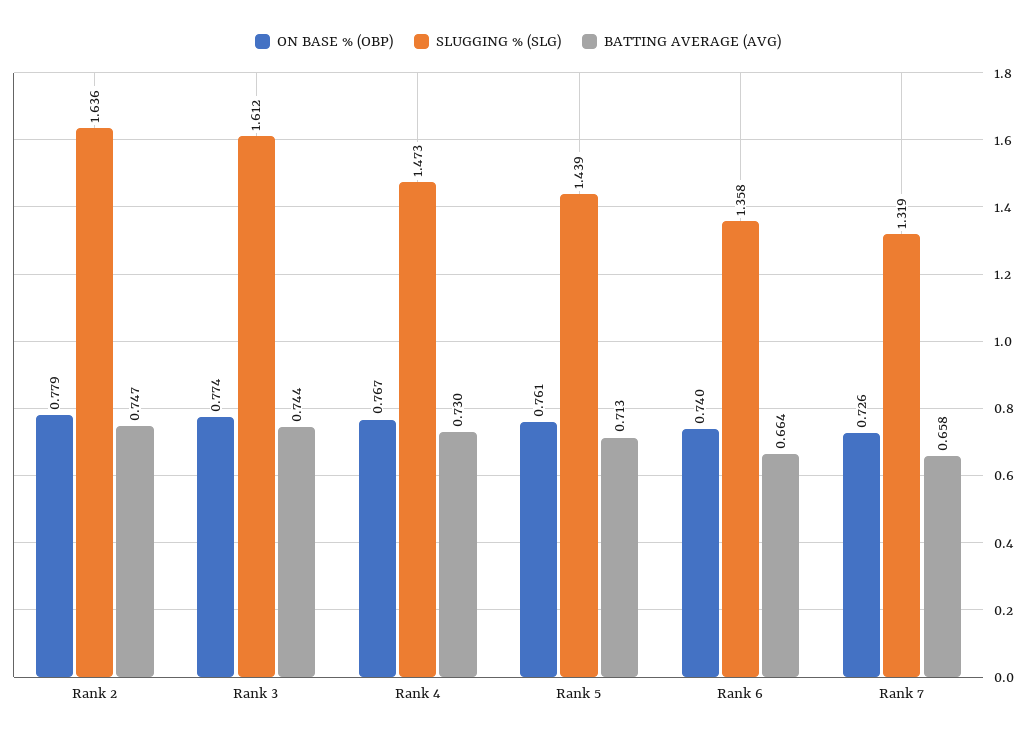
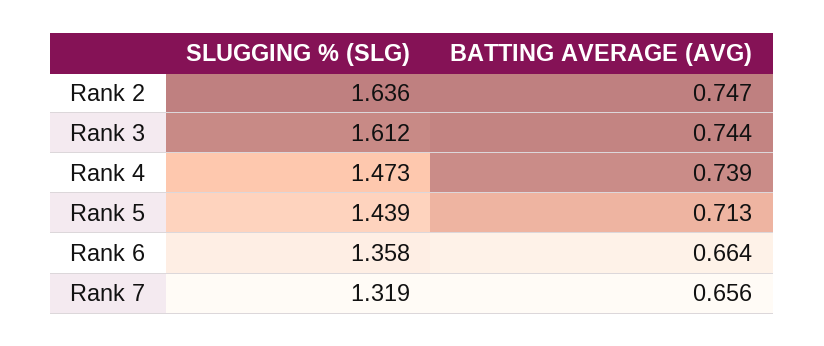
  {
-   "ON BASE % (OBP)": {
-     "Rank 2": 0.779,
-     "Rank 3": 0.774,
-     "Rank 4": 0.767,
-     "Rank 5": 0.761,
-     "Rank 6": 0.74,
-     "Rank 7": 0.726
-   },
    "SLUGGING % (SLG)": {
      "Rank 2": 1.636,
      "Rank 3": 1.612,
      "Rank 4": 1.473,
      "Rank 5": 1.439,
      "Rank 6": 1.358,
      "Rank 7": 1.319
    },
    "BATTING AVERAGE (AVG)": {
      "Rank 2": 0.747,
      "Rank 3": 0.744,
-     "Rank 4": 0.73,
+     "Rank 4": 0.739,
      "Rank 5": 0.713,
      "Rank 6": 0.664,
-     "Rank 7": 0.658
+     "Rank 7": 0.656
    }
  }

